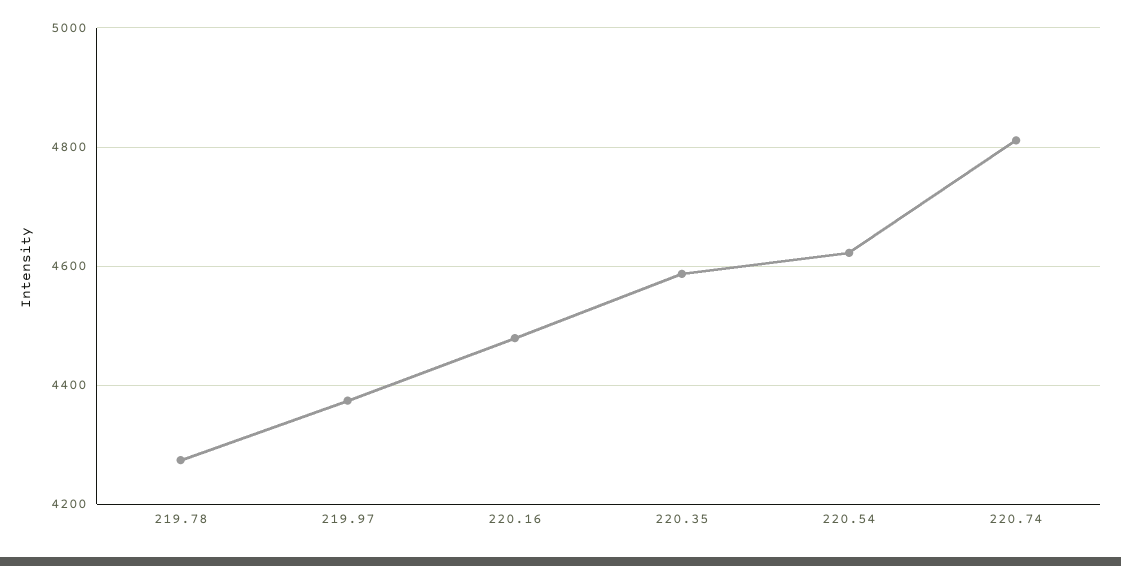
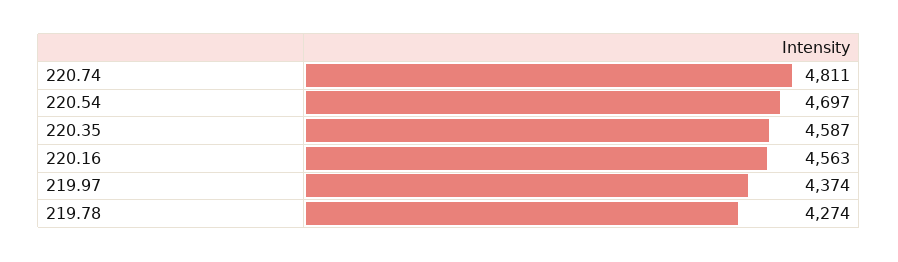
  {
    "219.78": 4274,
    "219.97": 4374,
-   "220.16": 4480,
+   "220.16": 4563,
    "220.35": 4587,
-   "220.54": 4620,
+   "220.54": 4697,
    "220.74": 4811
  }

